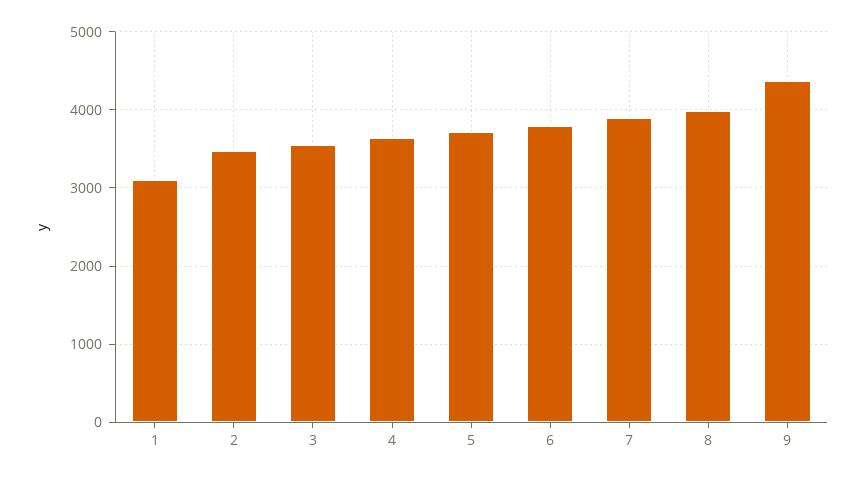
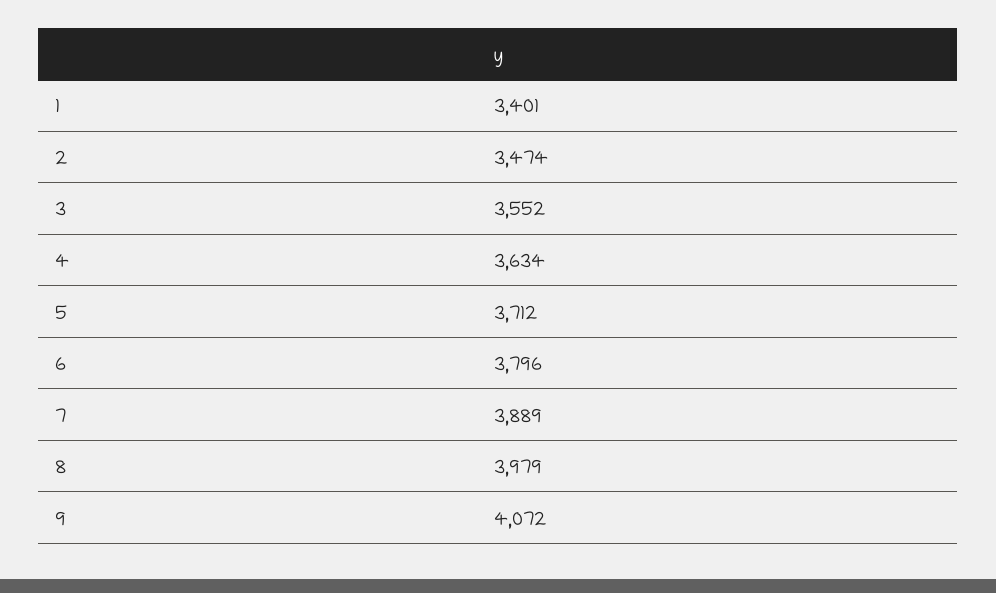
  {
-   "1": 3100,
+   "1": 3401,
    "2": 3474,
    "3": 3552,
    "4": 3634,
    "5": 3712,
    "6": 3796,
    "7": 3889,
    "8": 3979,
-   "9": 4400
+   "9": 4072
  }

